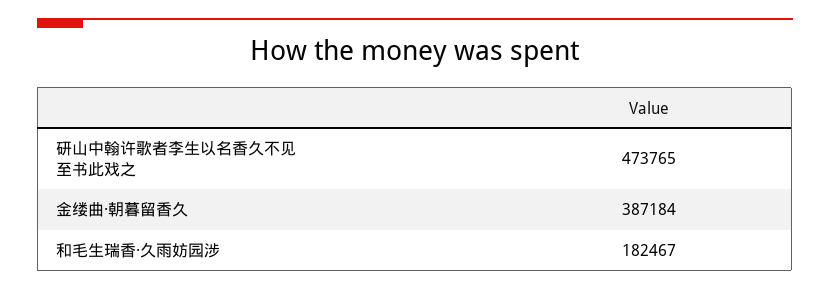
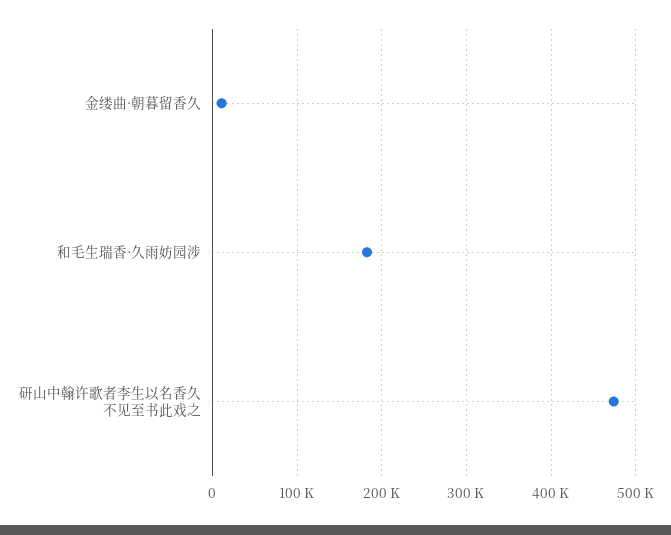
  {
    "研山中翰许歌者李生以名香久不见至书此戏之": 473765,
-   "金缕曲·朝暮留香久": 387184,
+   "金缕曲·朝暮留香久": 10000,
    "和毛生瑞香·久雨妨园涉": 182467
  }

